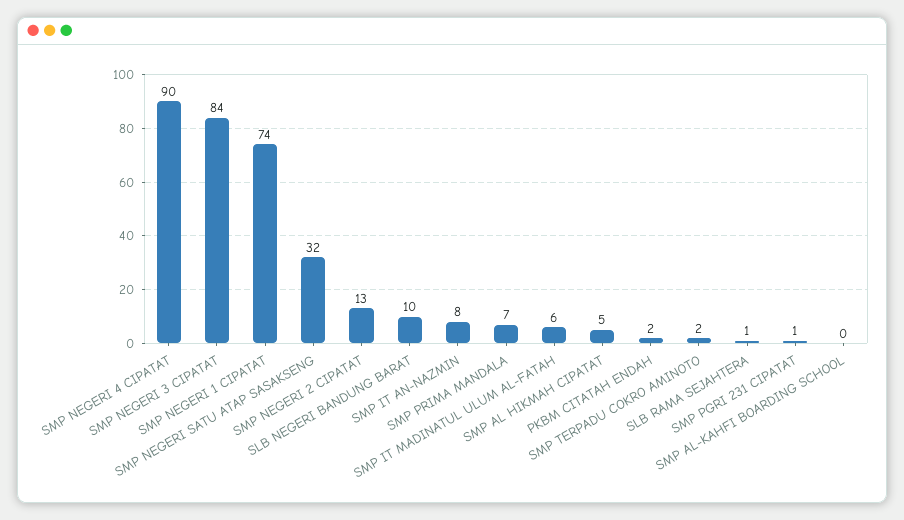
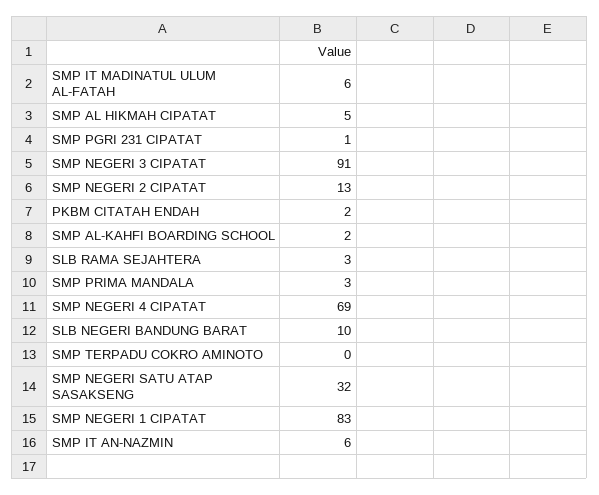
  {
-   "SMP NEGERI 4 CIPATAT": 90,
+   "SMP NEGERI 4 CIPATAT": 69,
-   "SMP NEGERI 3 CIPATAT": 84,
+   "SMP NEGERI 3 CIPATAT": 91,
-   "SMP NEGERI 1 CIPATAT": 74,
+   "SMP NEGERI 1 CIPATAT": 83,
    "SMP NEGERI SATU ATAP SASAKSENG": 32,
    "SMP NEGERI 2 CIPATAT": 13,
    "SLB NEGERI BANDUNG BARAT": 10,
-   "SMP IT AN-NAZMIN": 8,
+   "SMP IT AN-NAZMIN": 6,
-   "SMP PRIMA MANDALA": 7,
+   "SMP PRIMA MANDALA": 3,
    "SMP IT MADINATUL ULUM AL-FATAH": 6,
    "SMP AL HIKMAH CIPATAT": 5,
    "PKBM CITATAH ENDAH": 2,
-   "SMP TERPADU COKRO AMINOTO": 2,
+   "SMP TERPADU COKRO AMINOTO": 0,
-   "SLB RAMA SEJAHTERA": 1,
+   "SLB RAMA SEJAHTERA": 3,
    "SMP PGRI 231 CIPATAT": 1,
-   "SMP AL-KAHFI BOARDING SCHOOL": 0
+   "SMP AL-KAHFI BOARDING SCHOOL": 2
  }

